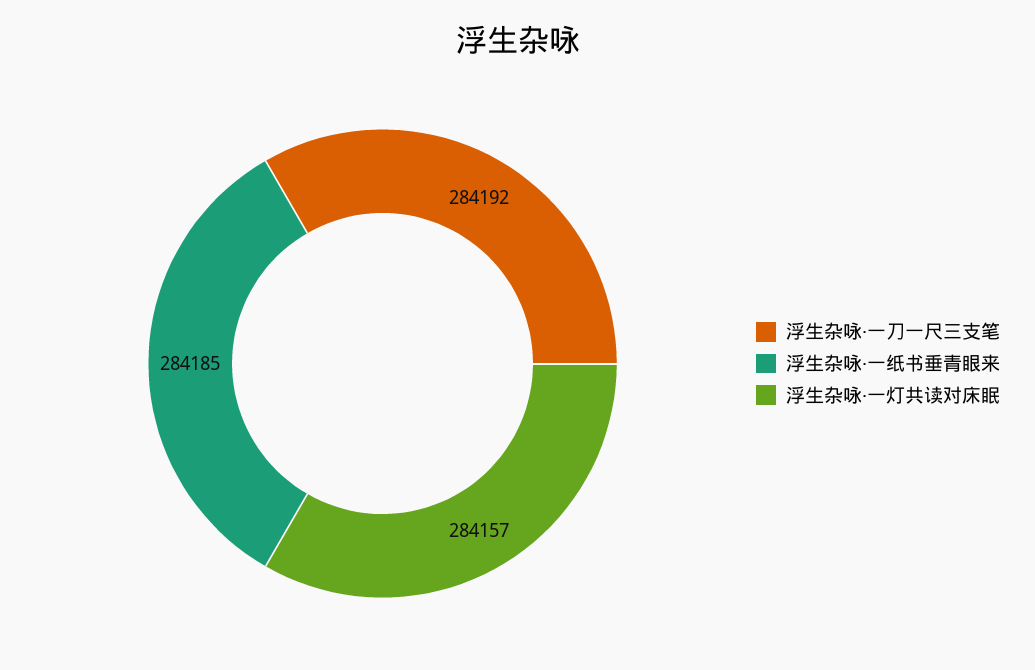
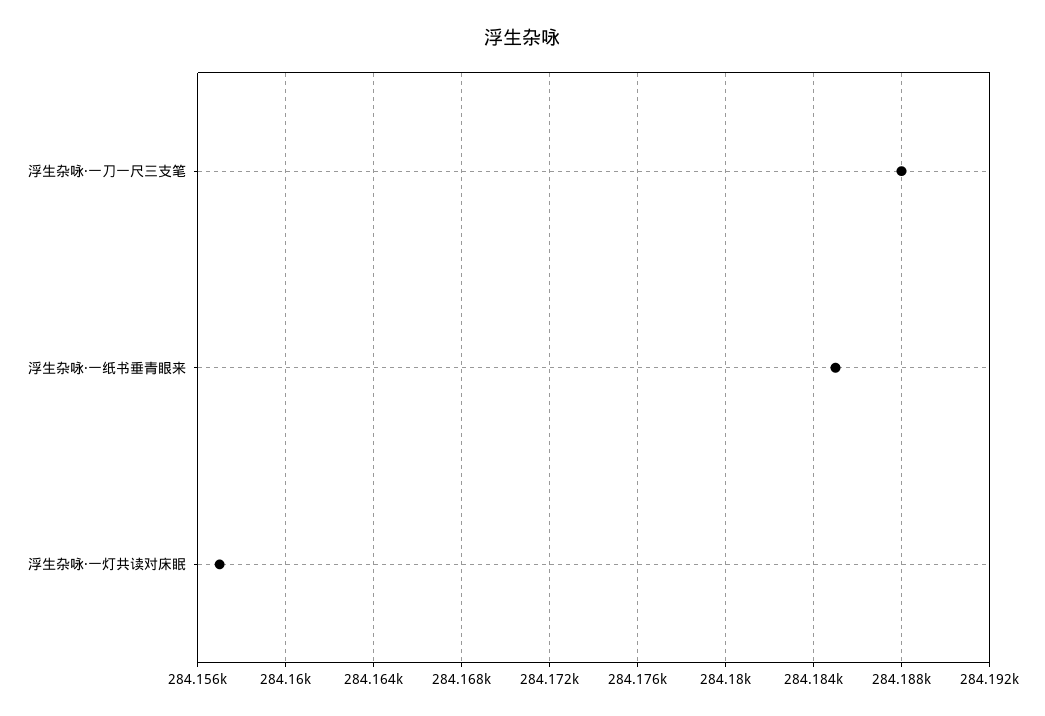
  {
-   "浮生杂咏·一刀一尺三支笔": 284192,
+   "浮生杂咏·一刀一尺三支笔": 284188,
    "浮生杂咏·一纸书垂青眼来": 284185,
    "浮生杂咏·一灯共读对床眠": 284157
  }

